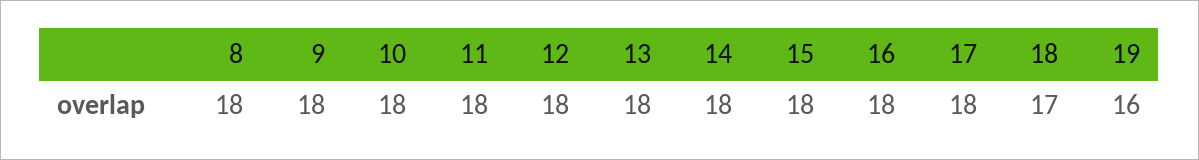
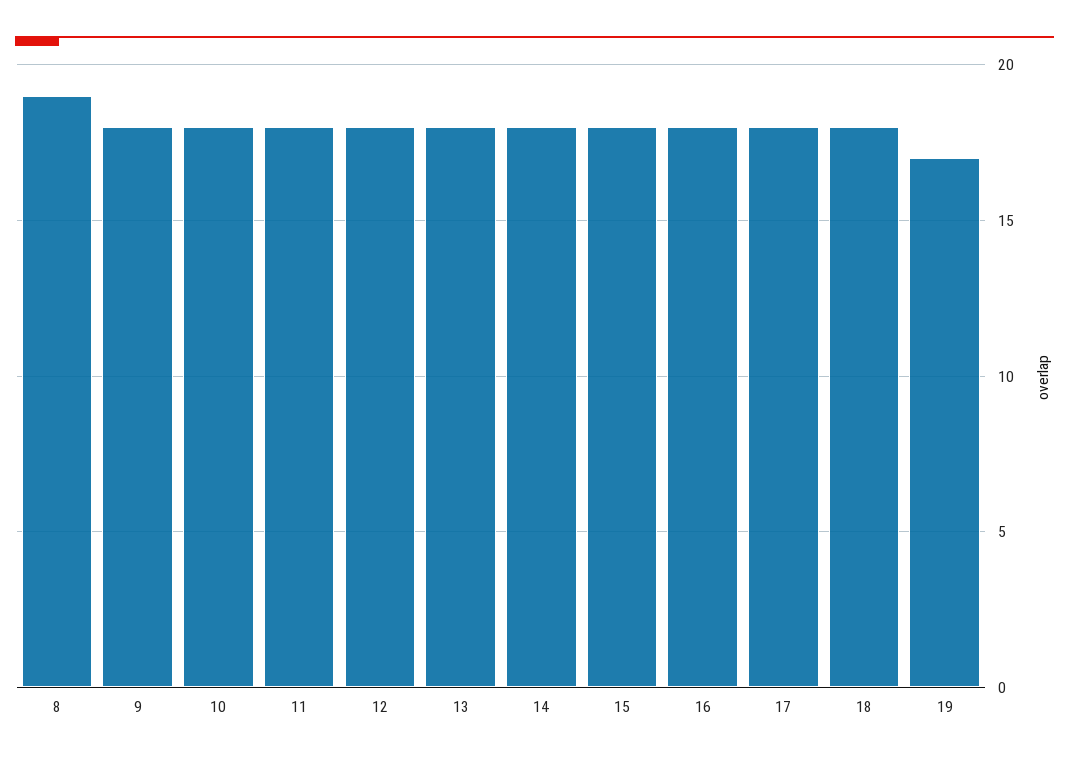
  {
-   "8": 18,
+   "8": 19,
    "9": 18,
    "10": 18,
    "11": 18,
    "12": 18,
    "13": 18,
    "14": 18,
    "15": 18,
    "16": 18,
    "17": 18,
-   "18": 17,
+   "18": 18,
-   "19": 16
+   "19": 17
  }

